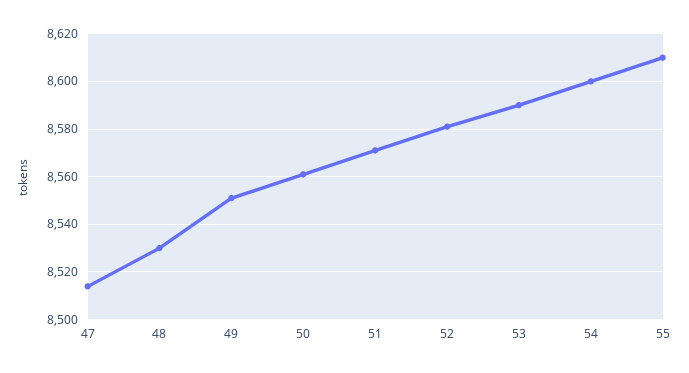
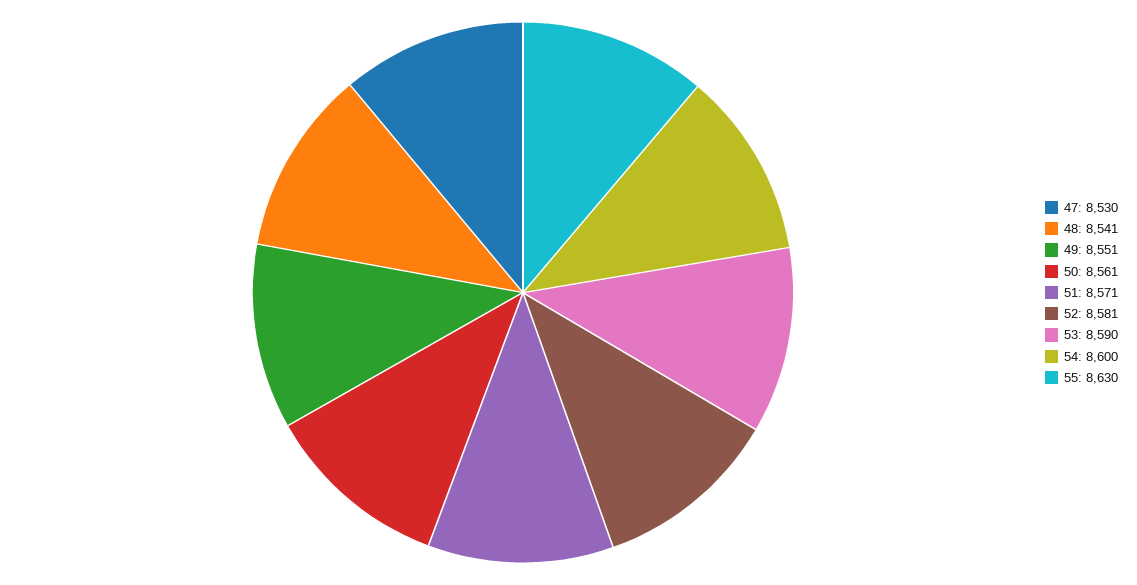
  {
-   "47": 8515,
+   "47": 8530,
-   "48": 8530,
+   "48": 8541,
    "49": 8551,
    "50": 8561,
    "51": 8571,
    "52": 8581,
    "53": 8590,
    "54": 8600,
-   "55": 8610
+   "55": 8630
  }

